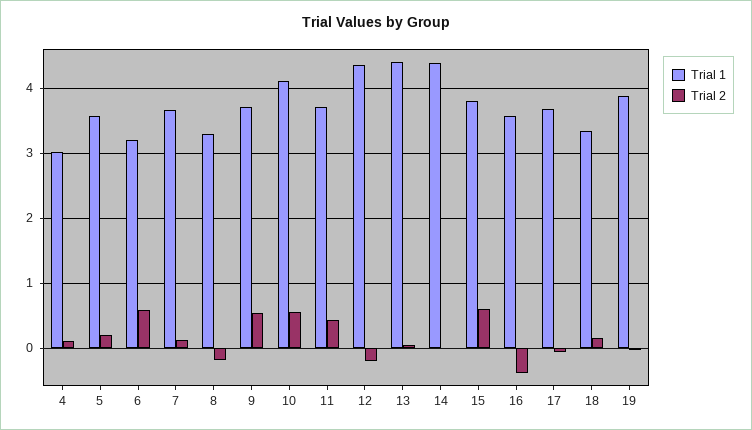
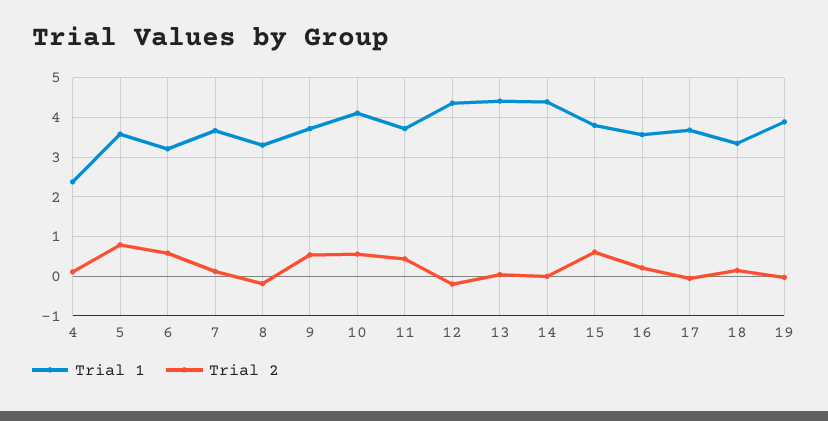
  {
    "Trial 1": {
-     "4": 3,
+     "4": 2.4,
      "5": 3.6,
      "6": 3.2,
      "7": 3.7,
      "8": 3.3,
      "9": 3.7,
      "10": 4.1,
      "11": 3.7,
      "12": 4.4,
      "13": 4.4,
      "14": 4.4,
      "15": 3.8,
      "16": 3.6,
      "17": 3.7,
      "18": 3.3,
      "19": 3.9
    },
    "Trial 2": {
      "4": 0.1,
-     "5": 0.2,
+     "5": 0.8,
      "6": 0.6,
      "7": 0.1,
      "8": -0.2,
      "9": 0.5,
      "10": 0.6,
      "11": 0.4,
      "12": -0.2,
      "13": 0,
      "14": 0,
      "15": 0.6,
-     "16": -0.4,
+     "16": 0.2,
      "17": -0.1,
      "18": 0.1,
      "19": 0
    }
  }

